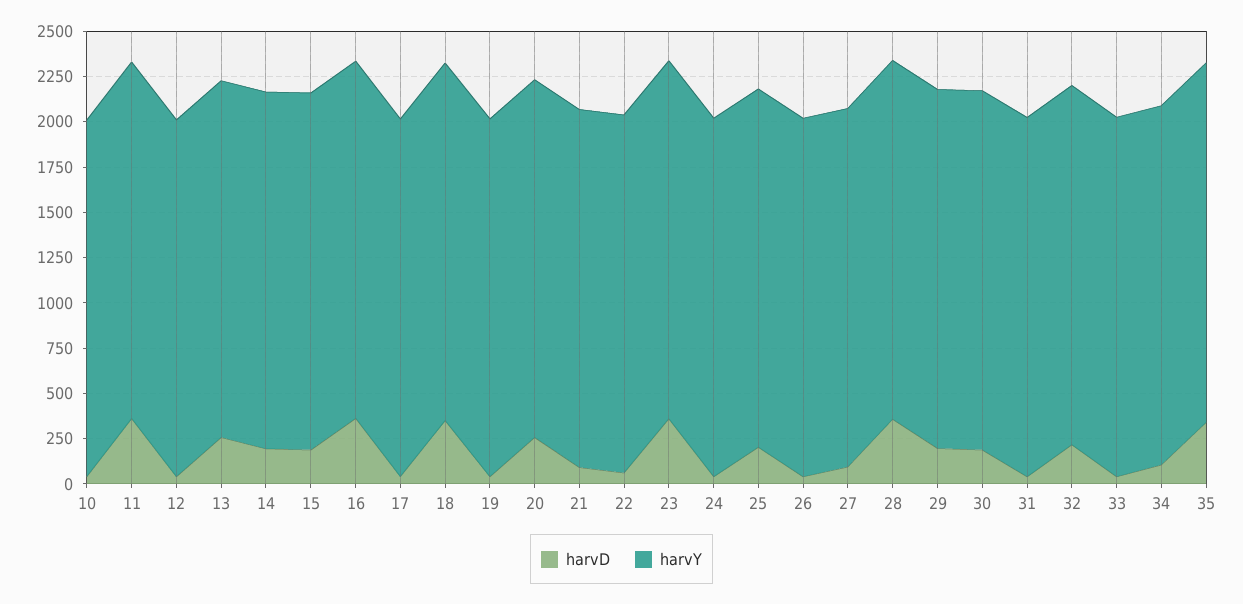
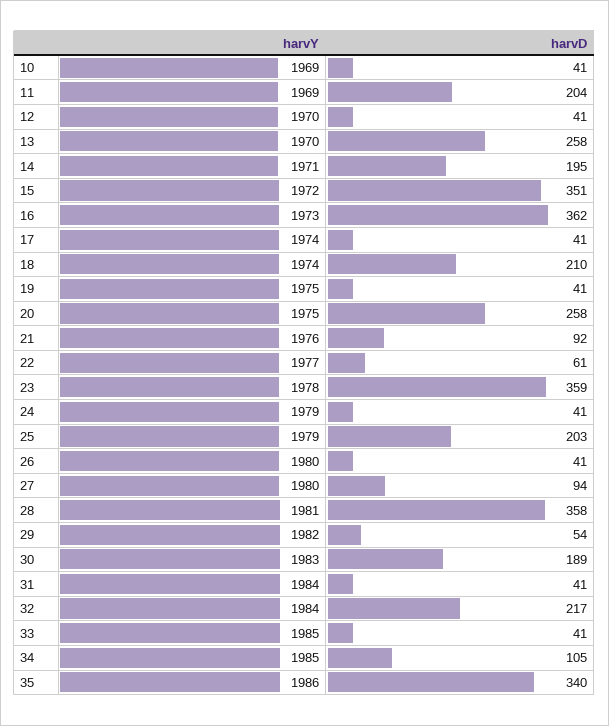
  {
    "harvD": {
      "10": 41,
-     "11": 350,
+     "11": 204,
      "12": 41,
      "13": 258,
      "14": 195,
-     "15": 200,
+     "15": 351,
      "16": 362,
      "17": 41,
-     "18": 350,
+     "18": 210,
      "19": 41,
      "20": 258,
      "21": 92,
      "22": 61,
      "23": 359,
      "24": 41,
      "25": 203,
      "26": 41,
      "27": 94,
      "28": 358,
-     "29": 200,
+     "29": 54,
      "30": 189,
      "31": 41,
      "32": 217,
      "33": 41,
      "34": 105,
      "35": 340
    },
    "harvY": {
      "10": 1969,
      "11": 1969,
      "12": 1970,
      "13": 1970,
      "14": 1971,
      "15": 1972,
      "16": 1973,
      "17": 1974,
      "18": 1974,
      "19": 1975,
      "20": 1975,
      "21": 1976,
      "22": 1977,
      "23": 1978,
      "24": 1979,
      "25": 1979,
      "26": 1980,
      "27": 1980,
      "28": 1981,
      "29": 1982,
      "30": 1983,
      "31": 1984,
      "32": 1984,
      "33": 1985,
      "34": 1985,
      "35": 1986
    }
  }

